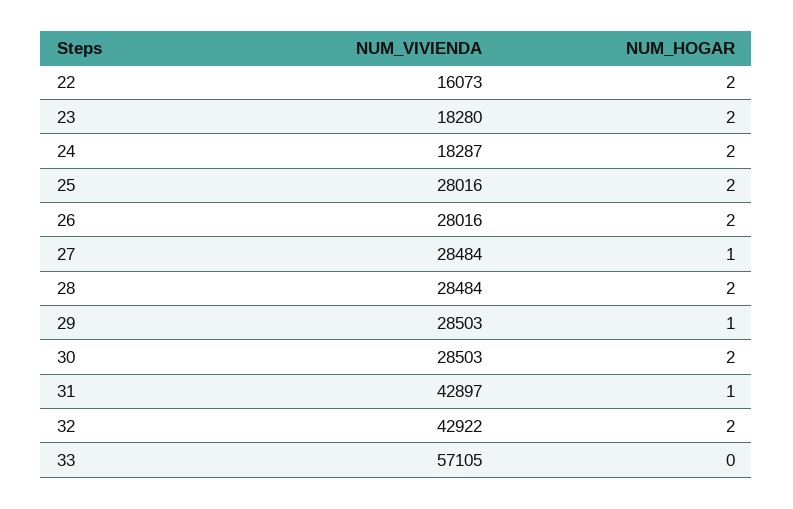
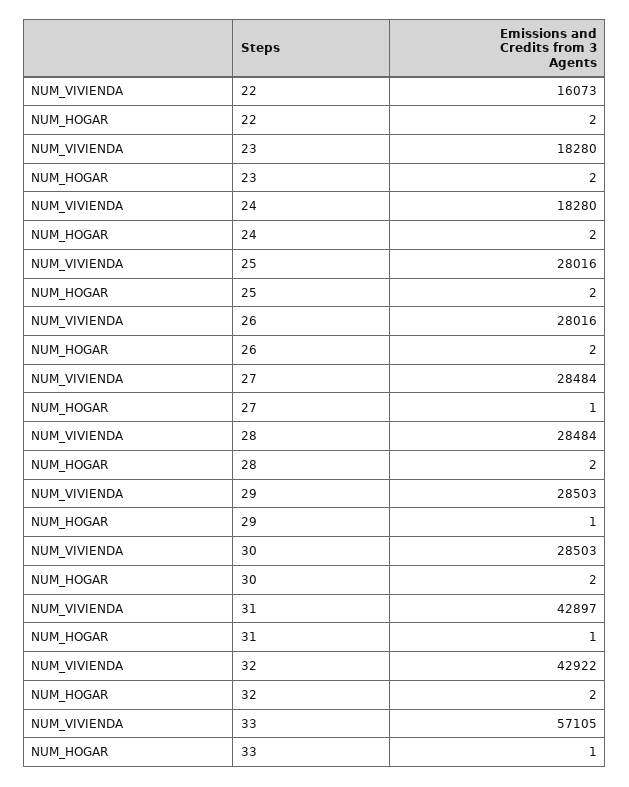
  {
    "NUM_VIVIENDA": {
      "22": 16073,
      "23": 18280,
-     "24": 18287,
+     "24": 18280,
      "25": 28016,
      "26": 28016,
      "27": 28484,
      "28": 28484,
      "29": 28503,
      "30": 28503,
      "31": 42897,
      "32": 42922,
      "33": 57105
    },
    "NUM_HOGAR": {
      "22": 2,
      "23": 2,
      "24": 2,
      "25": 2,
      "26": 2,
      "27": 1,
      "28": 2,
      "29": 1,
      "30": 2,
      "31": 1,
      "32": 2,
-     "33": 0
+     "33": 1
    }
  }

